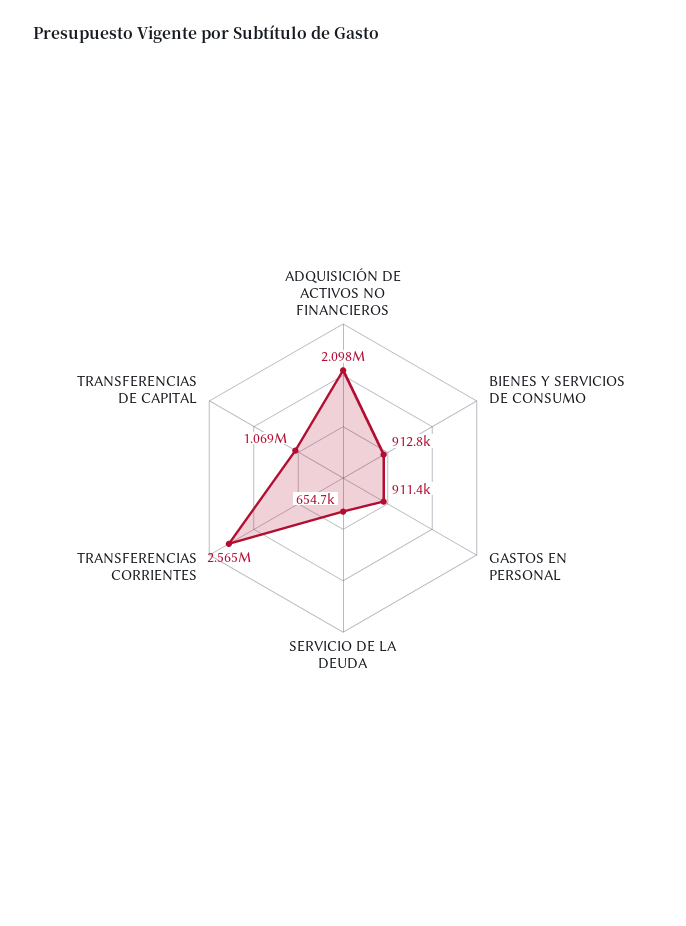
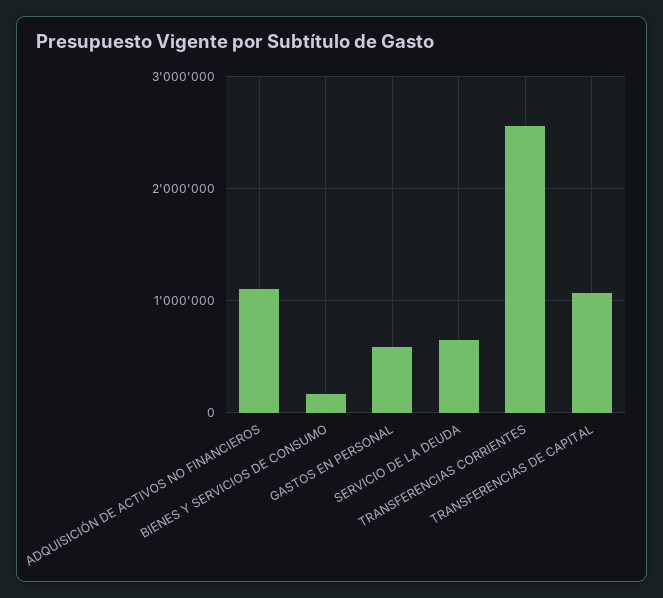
  {
-   "ADQUISICIÓN DE ACTIVOS NO FINANCIEROS": 2098000,
+   "ADQUISICIÓN DE ACTIVOS NO FINANCIEROS": 1100000,
-   "BIENES Y SERVICIOS DE CONSUMO": 912800,
+   "BIENES Y SERVICIOS DE CONSUMO": 200000,
-   "GASTOS EN PERSONAL": 911400,
+   "GASTOS EN PERSONAL": 600000,
    "SERVICIO DE LA DEUDA": 654700,
    "TRANSFERENCIAS CORRIENTES": 2565000,
    "TRANSFERENCIAS DE CAPITAL": 1069000
  }

